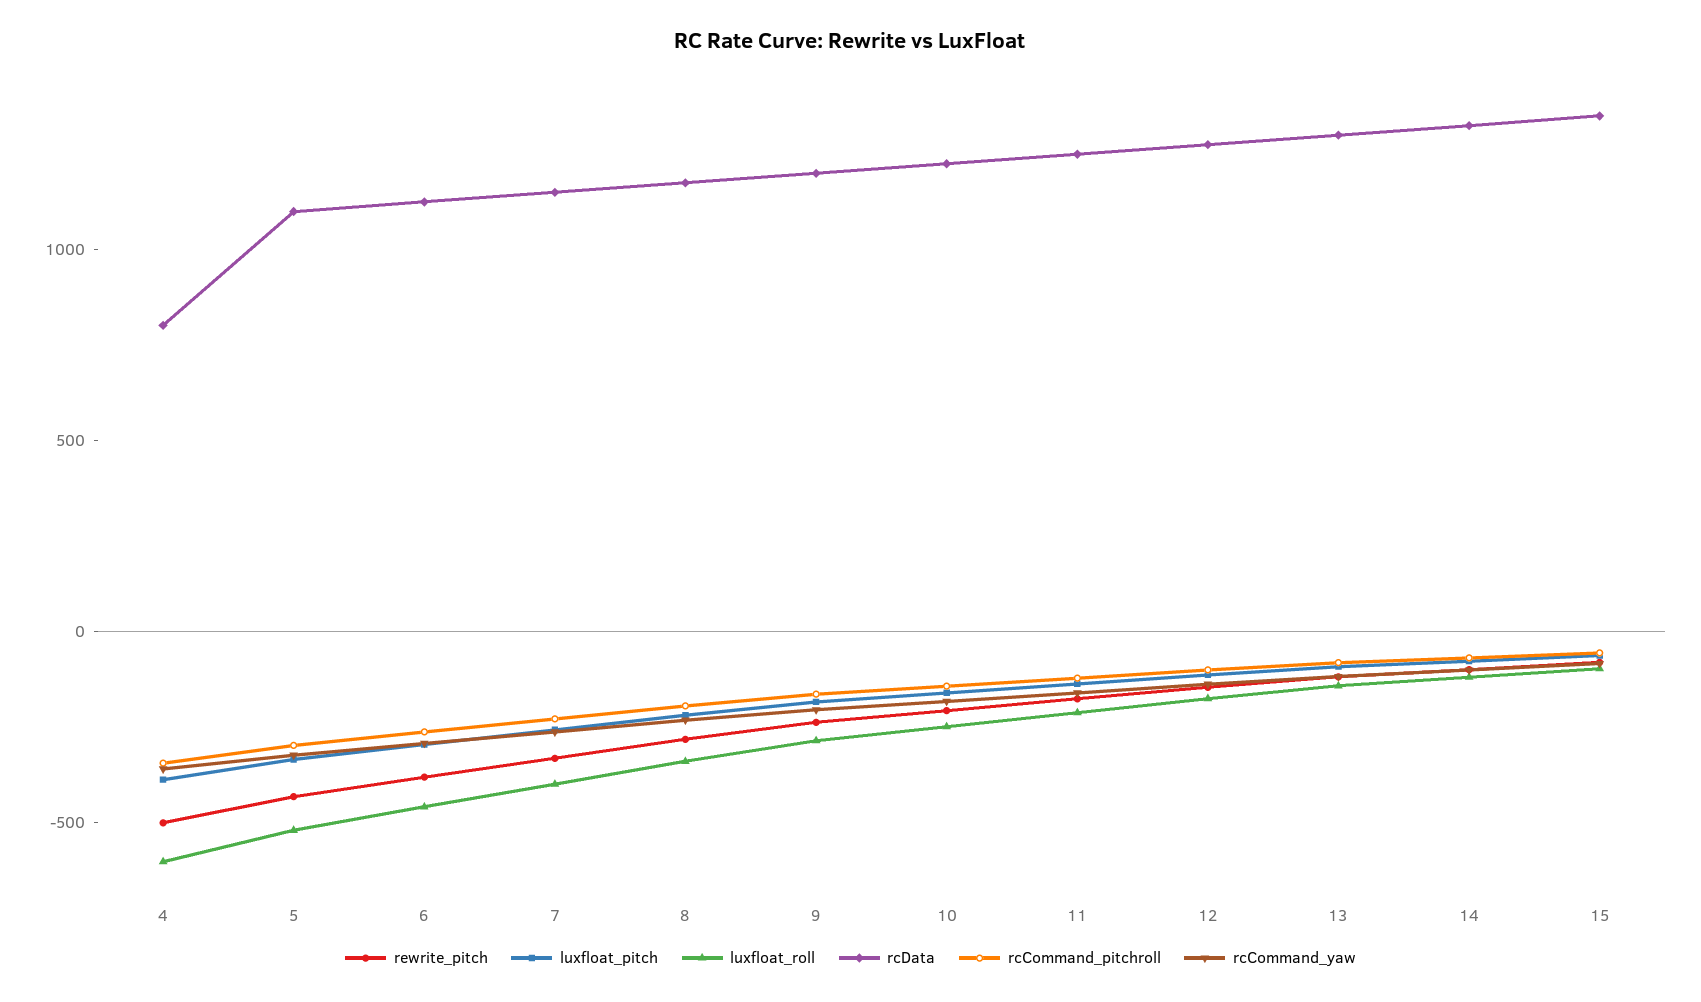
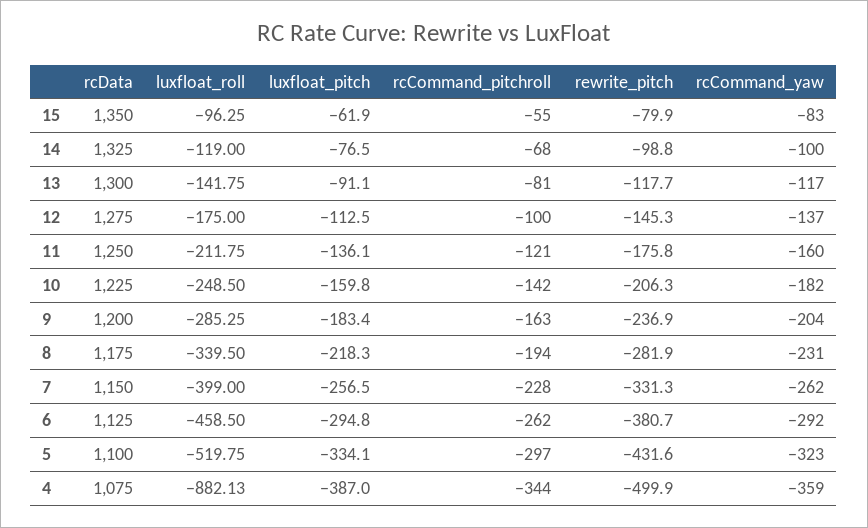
  {
    "rewrite_pitch": {
      "4": -499.9,
      "5": -431.6,
      "6": -380.7,
      "7": -331.3,
      "8": -281.9,
      "9": -236.9,
      "10": -206.3,
      "11": -175.8,
      "12": -145.3,
      "13": -117.7,
      "14": -98.8,
      "15": -79.9
    },
    "luxfloat_pitch": {
      "4": -387,
      "5": -334.1,
      "6": -294.8,
      "7": -256.5,
      "8": -218.3,
      "9": -183.4,
      "10": -159.8,
      "11": -136.1,
      "12": -112.5,
      "13": -91.1,
      "14": -76.5,
      "15": -61.9
    },
    "luxfloat_roll": {
-     "4": -600,
+     "4": -882.13,
      "5": -519.75,
      "6": -458.5,
      "7": -399,
      "8": -339.5,
      "9": -285.25,
      "10": -248.5,
      "11": -211.75,
      "12": -175,
      "13": -141.75,
      "14": -119,
      "15": -96.25
    },
    "rcData": {
-     "4": 800,
+     "4": 1075,
      "5": 1100,
      "6": 1125,
      "7": 1150,
      "8": 1175,
      "9": 1200,
      "10": 1225,
      "11": 1250,
      "12": 1275,
      "13": 1300,
      "14": 1325,
      "15": 1350
    },
    "rcCommand_pitchroll": {
      "4": -344,
      "5": -297,
      "6": -262,
      "7": -228,
      "8": -194,
      "9": -163,
      "10": -142,
      "11": -121,
      "12": -100,
      "13": -81,
      "14": -68,
      "15": -55
    },
    "rcCommand_yaw": {
      "4": -359,
      "5": -323,
      "6": -292,
      "7": -262,
      "8": -231,
      "9": -204,
      "10": -182,
      "11": -160,
      "12": -137,
      "13": -117,
      "14": -100,
      "15": -83
    }
  }

